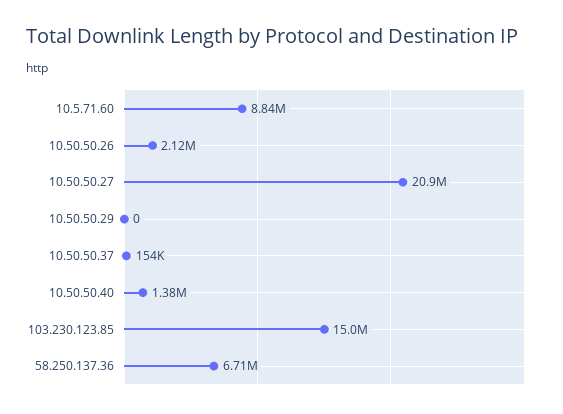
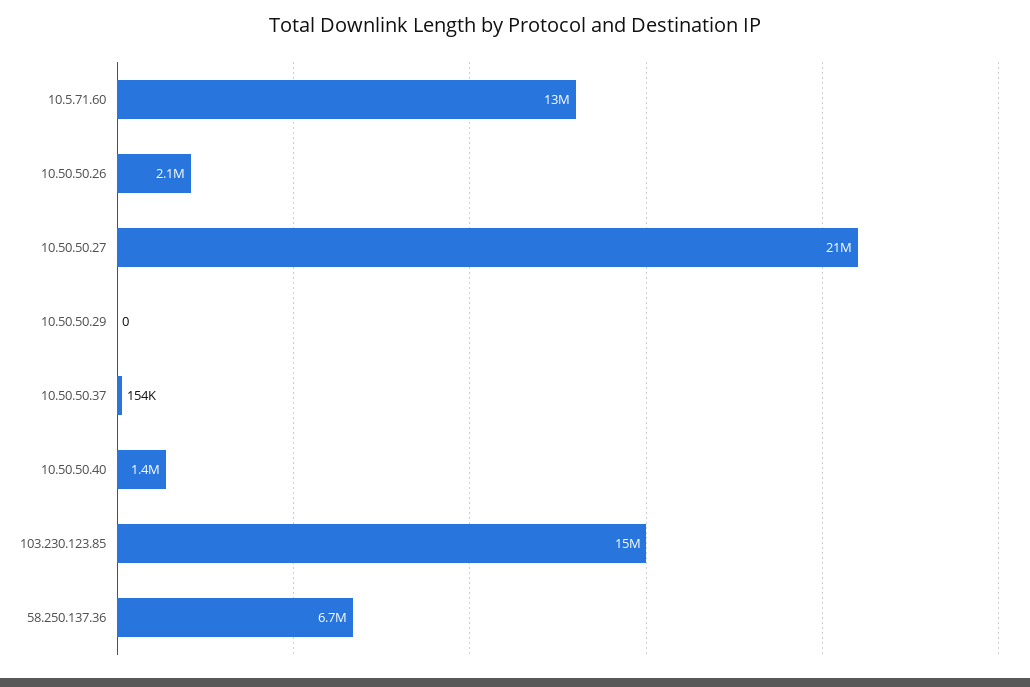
  {
-   "10.5.71.60": 8840000,
+   "10.5.71.60": 13000000,
    "10.50.50.26": 2120000,
    "10.50.50.27": 20900000,
    "10.50.50.29": 0,
    "10.50.50.37": 154000,
    "10.50.50.40": 1380000,
    "103.230.123.85": 15000000,
    "58.250.137.36": 6710000
  }

